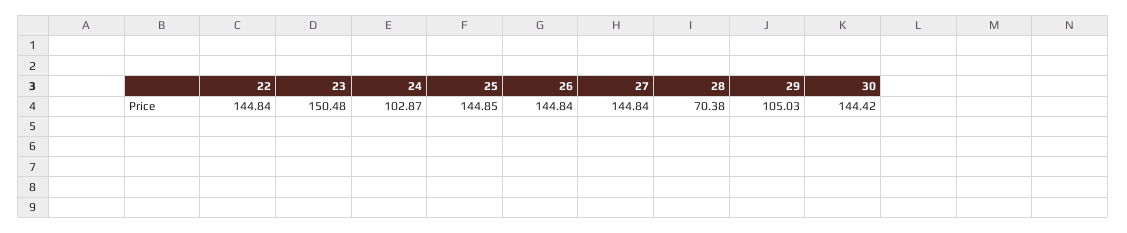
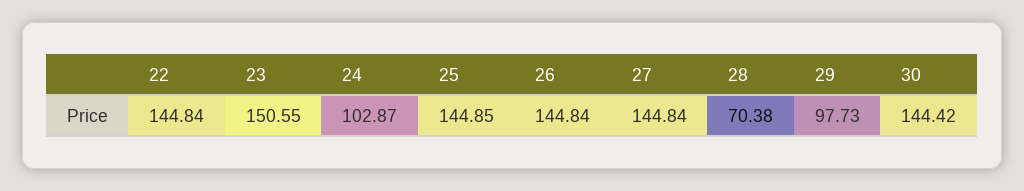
  {
    "22": 144.84,
-   "23": 150.48,
+   "23": 150.55,
    "24": 102.87,
    "25": 144.85,
    "26": 144.84,
    "27": 144.84,
    "28": 70.38,
-   "29": 105.03,
+   "29": 97.73,
    "30": 144.42
  }

